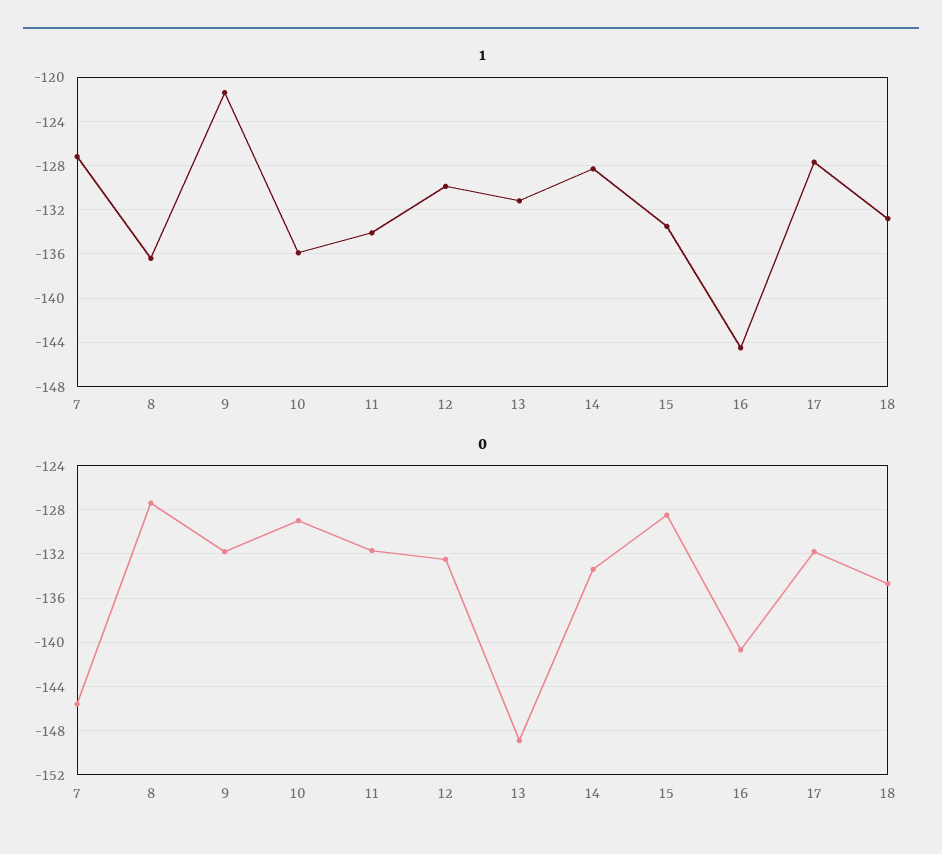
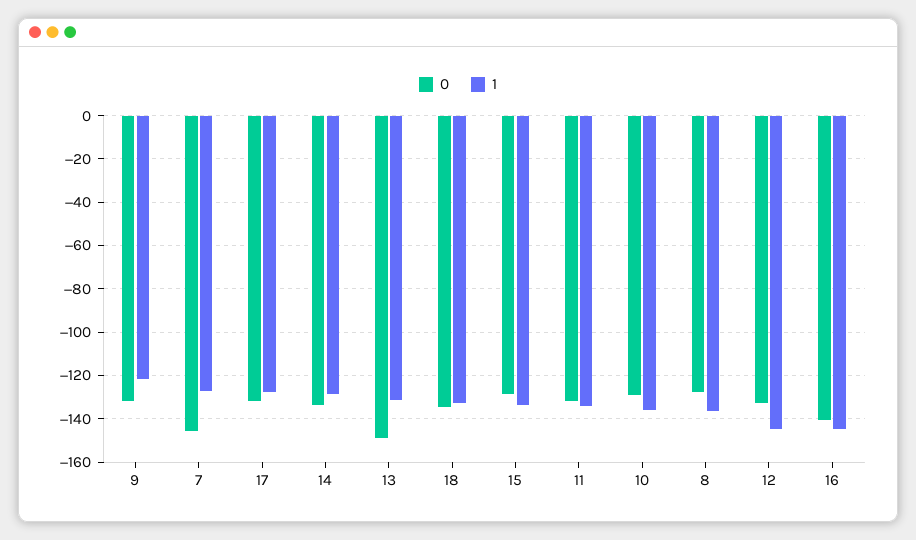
  {
    "1": {
      "7": -127,
      "8": -136,
      "9": -121,
      "10": -136,
      "11": -134,
-     "12": -130,
+     "12": -145,
      "13": -131,
      "14": -128,
      "15": -134,
      "16": -145,
      "17": -128,
      "18": -133
    },
    "0": {
      "7": -146,
      "8": -127,
      "9": -132,
      "10": -129,
      "11": -132,
      "12": -133,
      "13": -149,
      "14": -133,
      "15": -129,
      "16": -141,
      "17": -132,
      "18": -135
    }
  }

